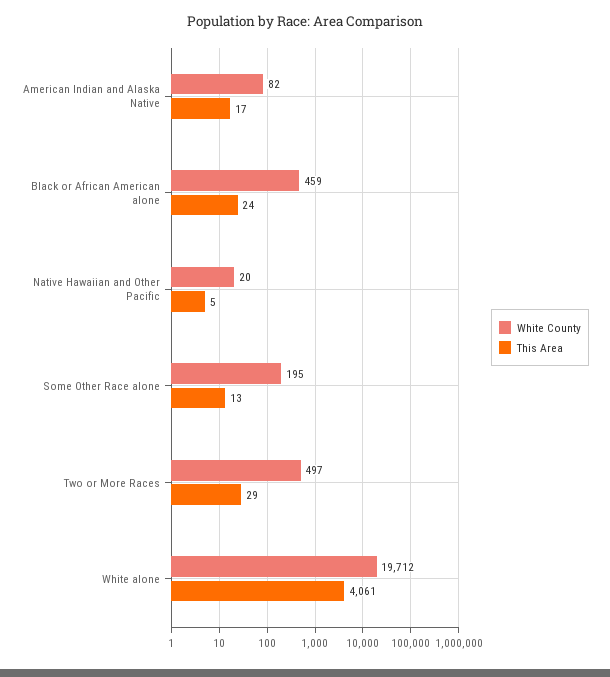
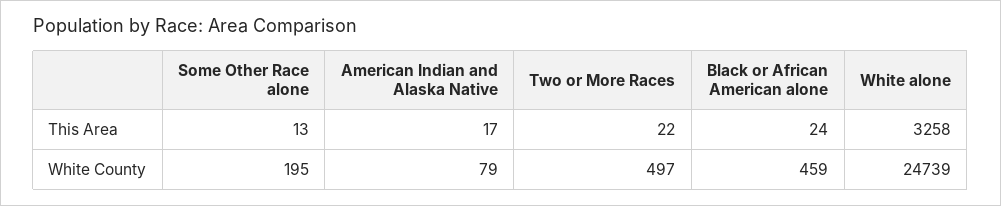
  {
    "White County": {
-     "American Indian and Alaska Native": 82,
+     "American Indian and Alaska Native": 79,
      "Black or African American alone": 459,
-     "Native Hawaiian and Other Pacific": 20,
      "Some Other Race alone": 195,
      "Two or More Races": 497,
-     "White alone": 19712
+     "White alone": 24739
    },
    "This Area": {
      "American Indian and Alaska Native": 17,
      "Black or African American alone": 24,
-     "Native Hawaiian and Other Pacific": 5,
      "Some Other Race alone": 13,
-     "Two or More Races": 29,
+     "Two or More Races": 22,
-     "White alone": 4061
+     "White alone": 3258
    }
  }

